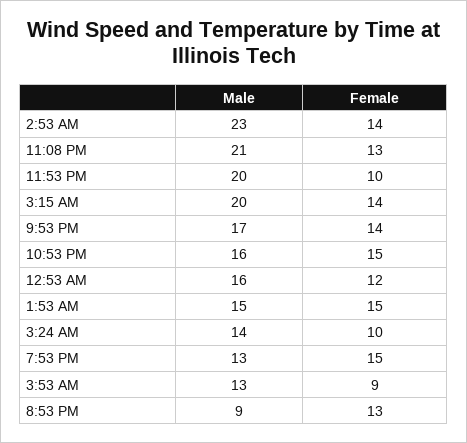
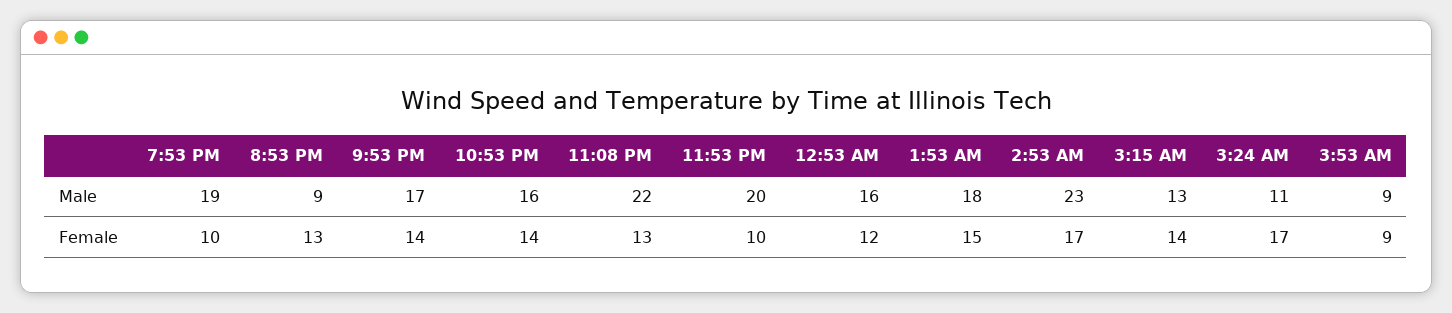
  {
    "Male": {
      "2:53 AM": 23,
-     "11:08 PM": 21,
+     "11:08 PM": 22,
      "11:53 PM": 20,
-     "3:15 AM": 20,
+     "3:15 AM": 13,
      "9:53 PM": 17,
      "10:53 PM": 16,
      "12:53 AM": 16,
-     "1:53 AM": 15,
+     "1:53 AM": 18,
-     "3:24 AM": 14,
+     "3:24 AM": 11,
-     "7:53 PM": 13,
+     "7:53 PM": 19,
-     "3:53 AM": 13,
+     "3:53 AM": 9,
      "8:53 PM": 9
    },
    "Female": {
-     "2:53 AM": 14,
+     "2:53 AM": 17,
      "11:08 PM": 13,
      "11:53 PM": 10,
      "3:15 AM": 14,
      "9:53 PM": 14,
-     "10:53 PM": 15,
+     "10:53 PM": 14,
      "12:53 AM": 12,
      "1:53 AM": 15,
-     "3:24 AM": 10,
+     "3:24 AM": 17,
-     "7:53 PM": 15,
+     "7:53 PM": 10,
      "3:53 AM": 9,
      "8:53 PM": 13
    }
  }

